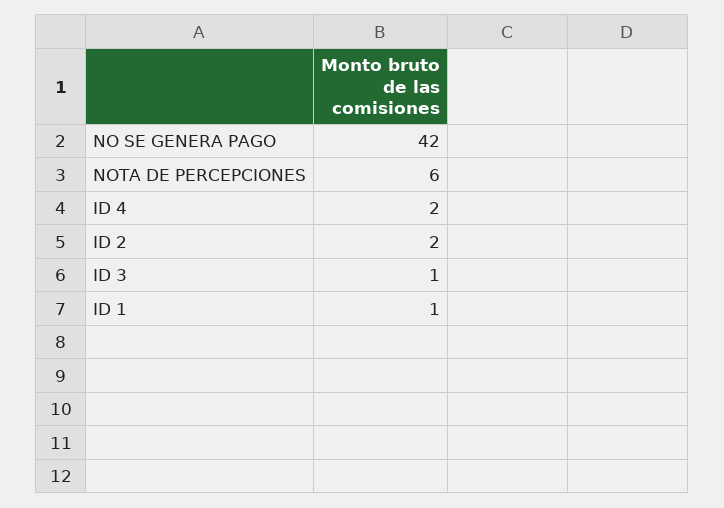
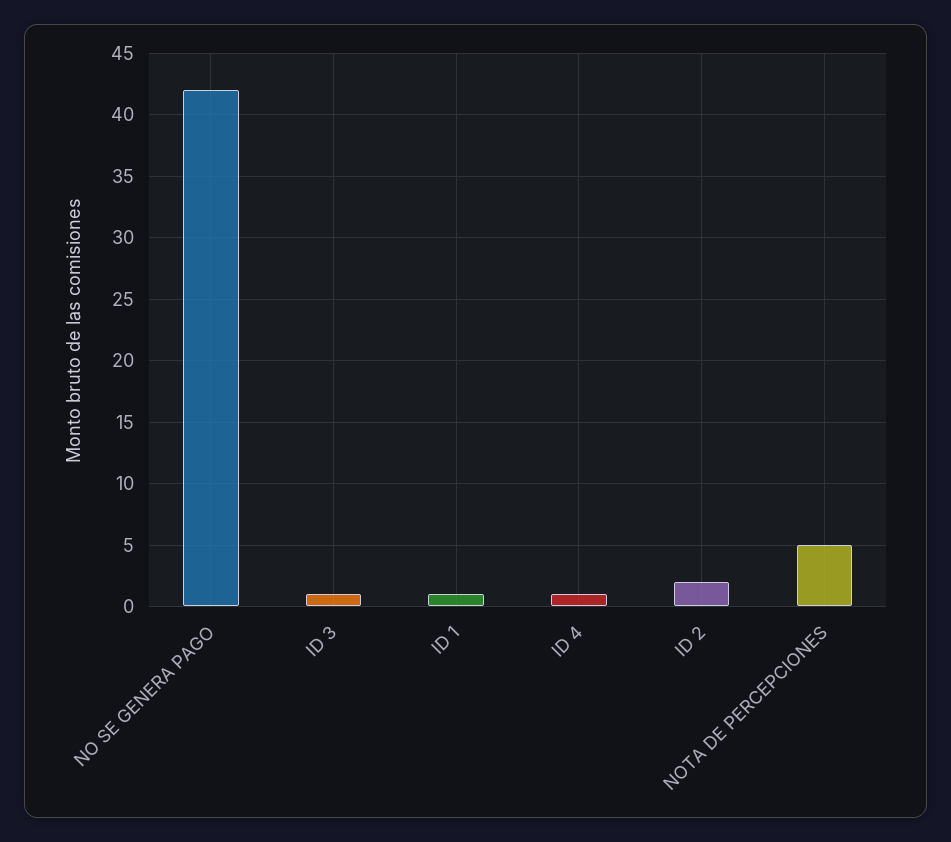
  {
    "NO SE GENERA PAGO": 42,
-   "NOTA DE PERCEPCIONES": 6,
+   "NOTA DE PERCEPCIONES": 5,
-   "ID 4": 2,
+   "ID 4": 1,
    "ID 2": 2,
    "ID 3": 1,
    "ID 1": 1
  }

